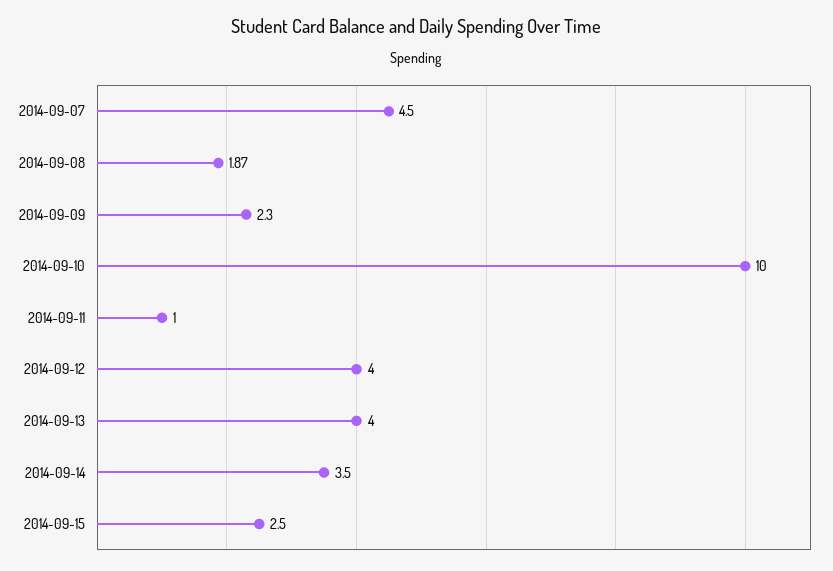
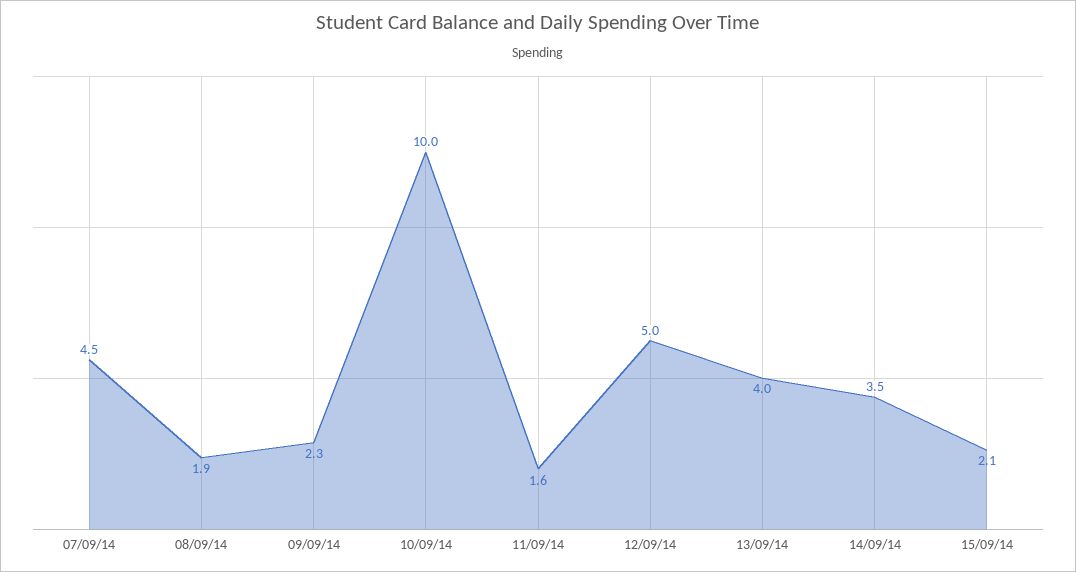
  {
    "2014-09-07": 4.5,
    "2014-09-08": 1.87,
    "2014-09-09": 2.3,
    "2014-09-10": 10,
-   "2014-09-11": 1,
+   "2014-09-11": 1.6,
-   "2014-09-12": 4,
+   "2014-09-12": 5,
    "2014-09-13": 4,
    "2014-09-14": 3.5,
-   "2014-09-15": 2.5
+   "2014-09-15": 2.1
  }

